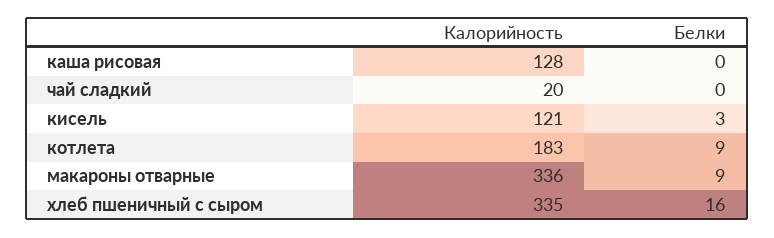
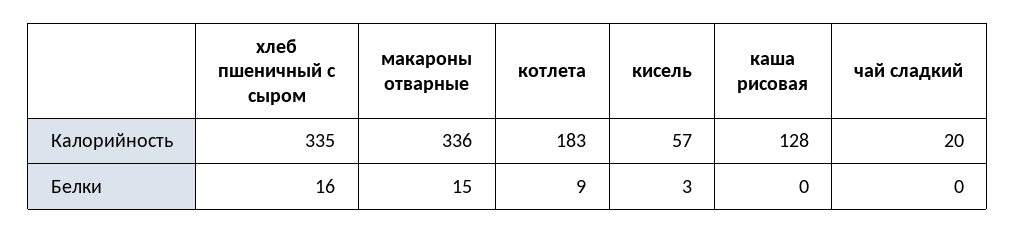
  {
    "Калорийность": {
      "каша рисовая": 128,
      "чай сладкий": 20,
-     "кисель": 121,
+     "кисель": 57,
      "котлета": 183,
      "макароны отварные": 336,
      "хлеб пшеничный с сыром": 335
    },
    "Белки": {
      "каша рисовая": 0,
      "чай сладкий": 0,
      "кисель": 3,
      "котлета": 9,
-     "макароны отварные": 9,
+     "макароны отварные": 15,
      "хлеб пшеничный с сыром": 16
    }
  }

